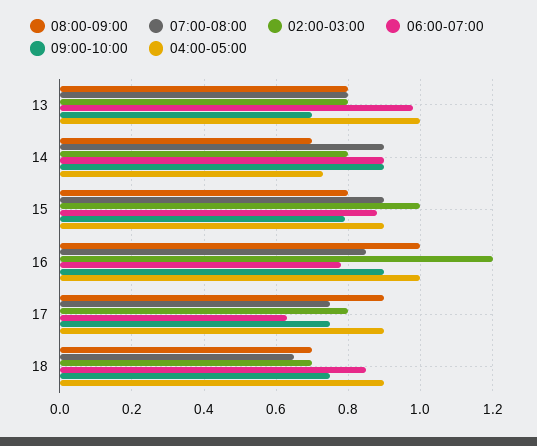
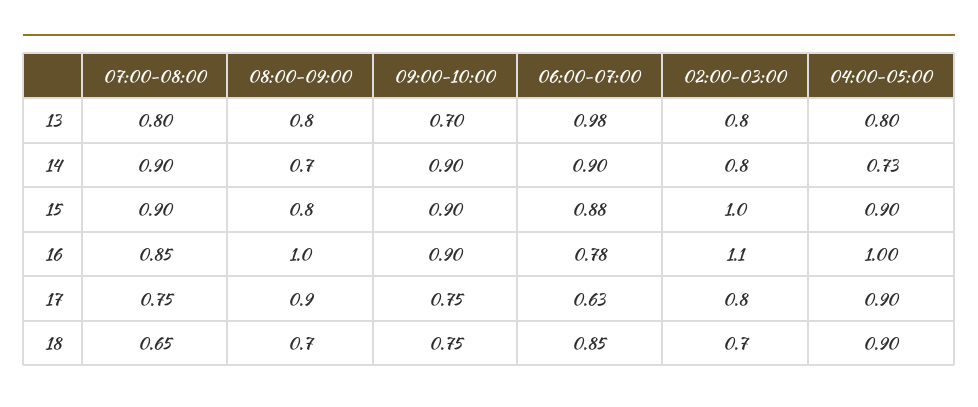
  {
    "08:00-09:00": {
      "13": 0.8,
      "14": 0.7,
      "15": 0.8,
      "16": 1,
      "17": 0.9,
      "18": 0.7
    },
    "07:00-08:00": {
      "13": 0.8,
      "14": 0.9,
      "15": 0.9,
      "16": 0.85,
      "17": 0.75,
      "18": 0.65
    },
    "02:00-03:00": {
      "13": 0.8,
      "14": 0.8,
      "15": 1,
-     "16": 1.2,
+     "16": 1.1,
      "17": 0.8,
      "18": 0.7
    },
    "06:00-07:00": {
      "13": 0.98,
      "14": 0.9,
      "15": 0.88,
      "16": 0.78,
      "17": 0.63,
      "18": 0.85
    },
    "09:00-10:00": {
      "13": 0.7,
      "14": 0.9,
-     "15": 0.8,
+     "15": 0.9,
      "16": 0.9,
      "17": 0.75,
      "18": 0.75
    },
    "04:00-05:00": {
-     "13": 1,
+     "13": 0.8,
      "14": 0.73,
      "15": 0.9,
      "16": 1,
      "17": 0.9,
      "18": 0.9
    }
  }

